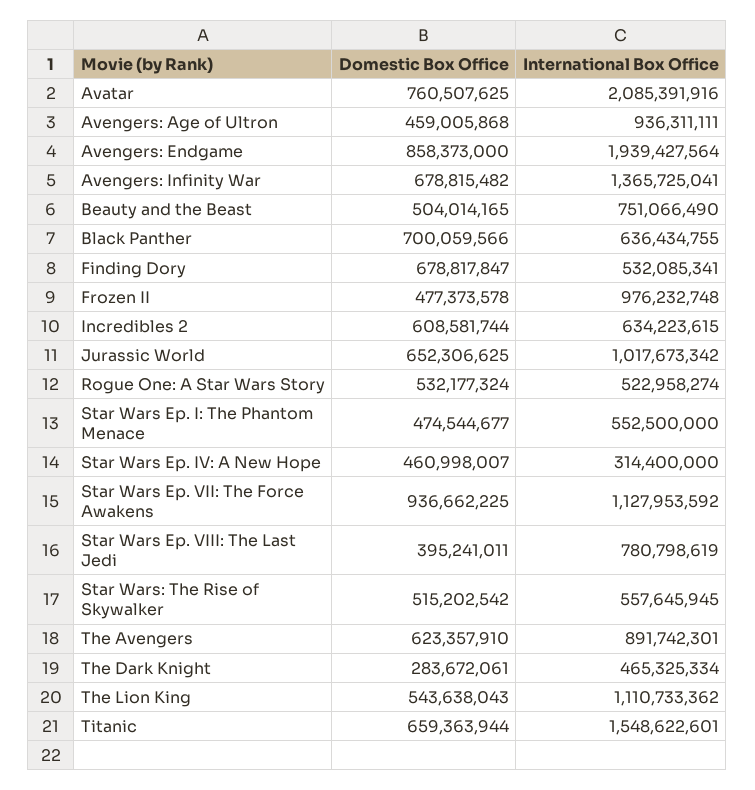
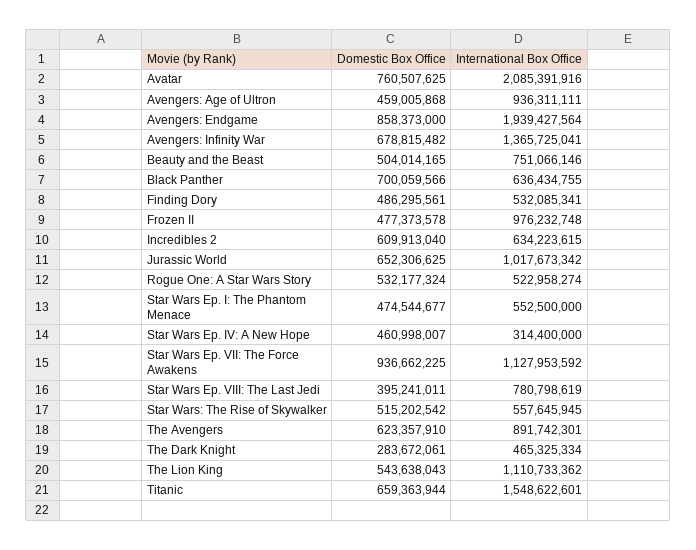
  {
    "Domestic Box Office": {
      "Avatar": 760507625,
      "Avengers: Age of Ultron": 459005868,
      "Avengers: Endgame": 858373000,
      "Avengers: Infinity War": 678815482,
      "Beauty and the Beast": 504014165,
      "Black Panther": 700059566,
-     "Finding Dory": 678817847,
+     "Finding Dory": 486295561,
      "Frozen II": 477373578,
-     "Incredibles 2": 608581744,
+     "Incredibles 2": 609913040,
      "Jurassic World": 652306625,
      "Rogue One: A Star Wars Story": 532177324,
      "Star Wars Ep. I: The Phantom Menace": 474544677,
      "Star Wars Ep. IV: A New Hope": 460998007,
      "Star Wars Ep. VII: The Force Awakens": 936662225,
      "Star Wars Ep. VIII: The Last Jedi": 395241011,
      "Star Wars: The Rise of Skywalker": 515202542,
      "The Avengers": 623357910,
      "The Dark Knight": 283672061,
      "The Lion King": 543638043,
      "Titanic": 659363944
    },
    "International Box Office": {
      "Avatar": 2085391916,
      "Avengers: Age of Ultron": 936311111,
      "Avengers: Endgame": 1939427564,
      "Avengers: Infinity War": 1365725041,
-     "Beauty and the Beast": 751066490,
+     "Beauty and the Beast": 751066146,
      "Black Panther": 636434755,
      "Finding Dory": 532085341,
      "Frozen II": 976232748,
      "Incredibles 2": 634223615,
      "Jurassic World": 1017673342,
      "Rogue One: A Star Wars Story": 522958274,
      "Star Wars Ep. I: The Phantom Menace": 552500000,
      "Star Wars Ep. IV: A New Hope": 314400000,
      "Star Wars Ep. VII: The Force Awakens": 1127953592,
      "Star Wars Ep. VIII: The Last Jedi": 780798619,
      "Star Wars: The Rise of Skywalker": 557645945,
      "The Avengers": 891742301,
      "The Dark Knight": 465325334,
      "The Lion King": 1110733362,
      "Titanic": 1548622601
    }
  }

